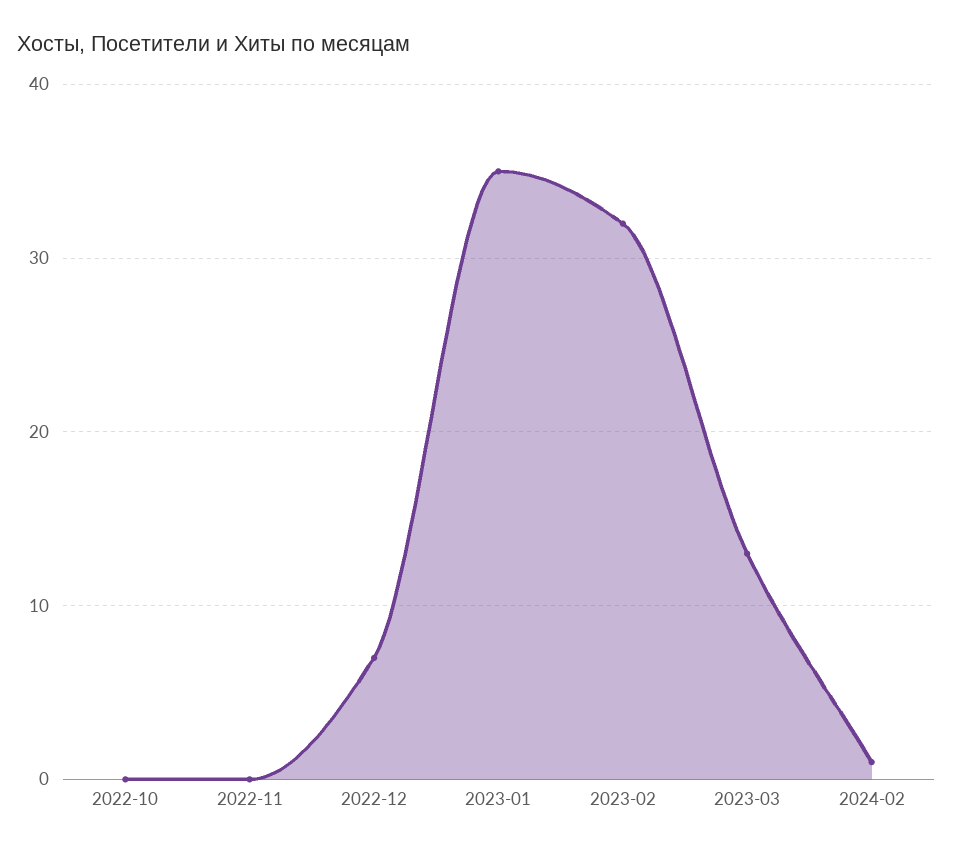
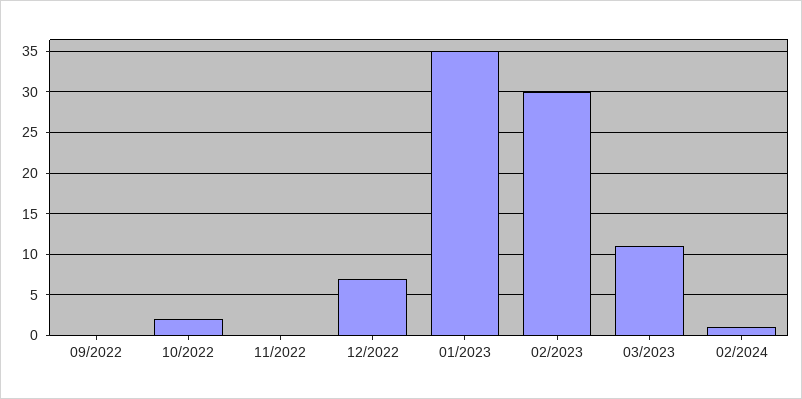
  {
-   "2022-10": 0,
+   "2022-10": 2,
    "2022-11": 0,
    "2022-12": 7,
    "2023-01": 35,
-   "2023-02": 32,
+   "2023-02": 30,
-   "2023-03": 13,
+   "2023-03": 11,
-   "2024-02": 1
+   "2024-02": 1,
+   "09/2022": 0
  }

